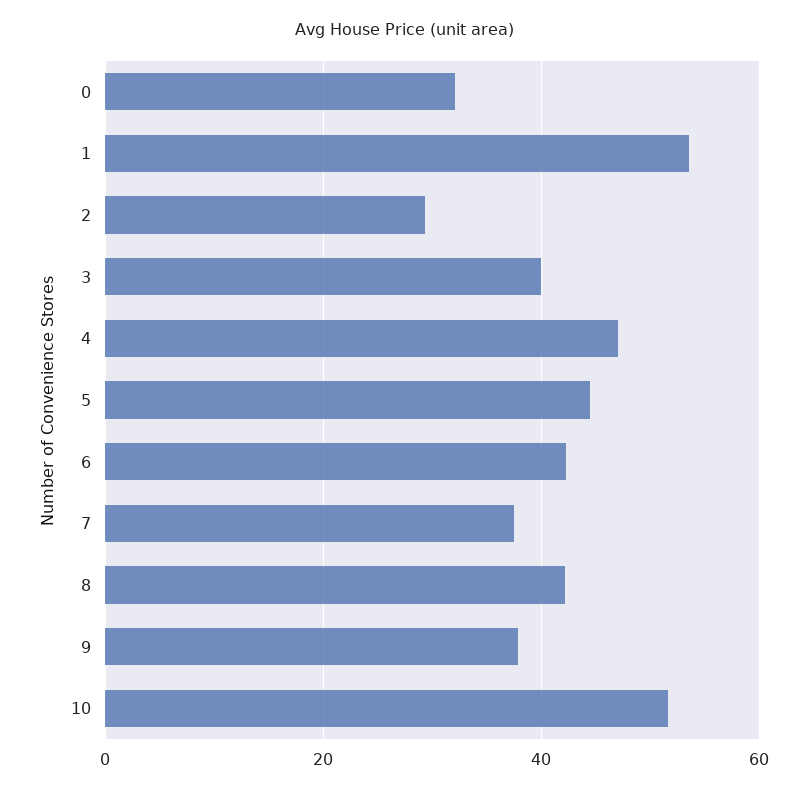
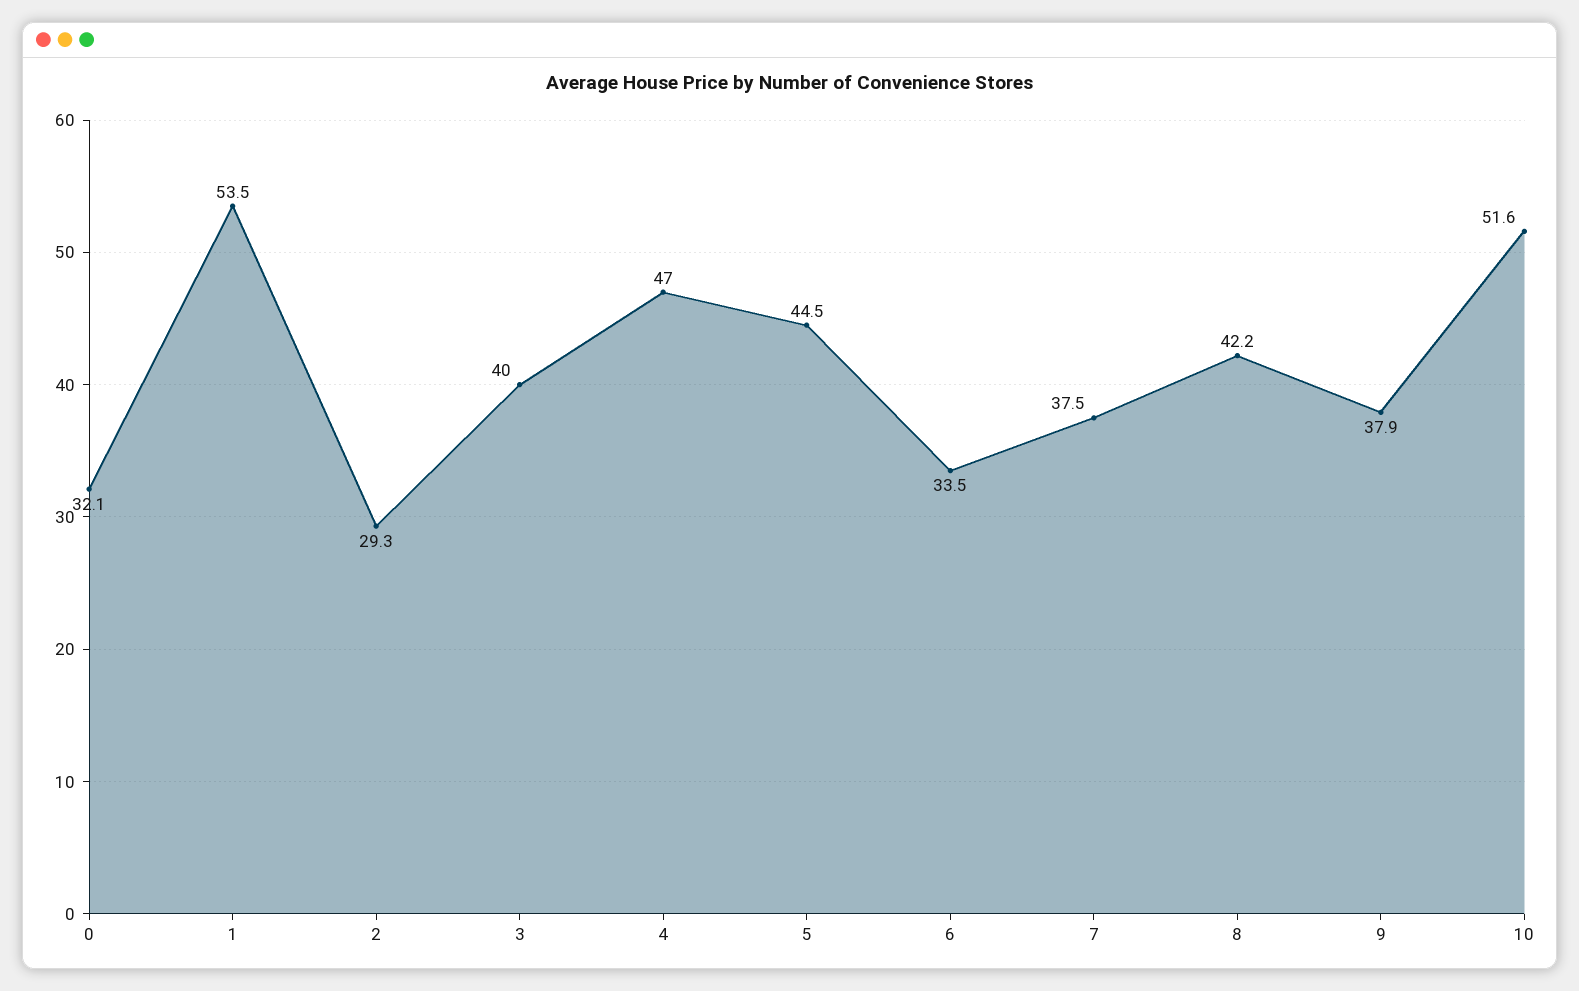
  {
    "0": 32.1,
    "1": 53.5,
    "2": 29.3,
    "3": 40,
    "4": 47,
    "5": 44.5,
-   "6": 42,
+   "6": 33.5,
    "7": 37.5,
    "8": 42.2,
    "9": 37.9,
    "10": 51.6
  }

